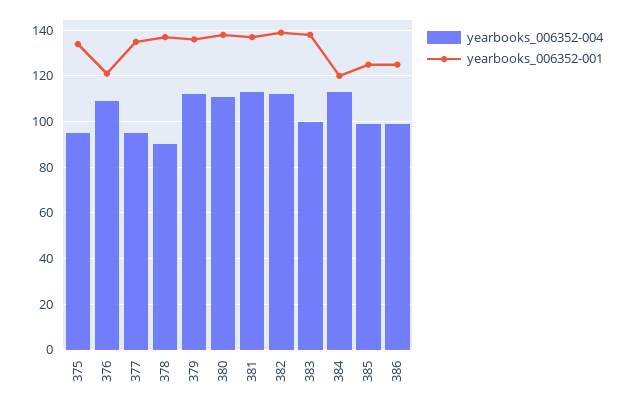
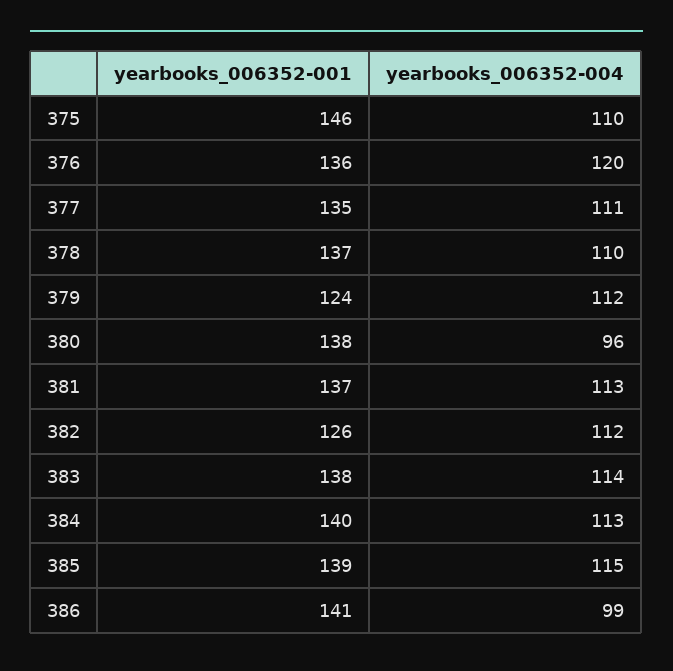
  {
    "yearbooks_006352-004": {
-     "375": 95,
+     "375": 110,
-     "376": 110,
+     "376": 120,
-     "377": 95,
+     "377": 111,
-     "378": 90,
+     "378": 110,
      "379": 112,
-     "380": 110,
+     "380": 96,
      "381": 113,
      "382": 112,
-     "383": 100,
+     "383": 114,
      "384": 113,
-     "385": 100,
+     "385": 115,
      "386": 99
    },
    "yearbooks_006352-001": {
-     "375": 135,
+     "375": 146,
-     "376": 120,
+     "376": 136,
      "377": 135,
      "378": 137,
-     "379": 135,
+     "379": 124,
      "380": 138,
      "381": 137,
-     "382": 140,
+     "382": 126,
      "383": 138,
-     "384": 120,
+     "384": 140,
-     "385": 125,
+     "385": 139,
-     "386": 125
+     "386": 141
    }
  }

